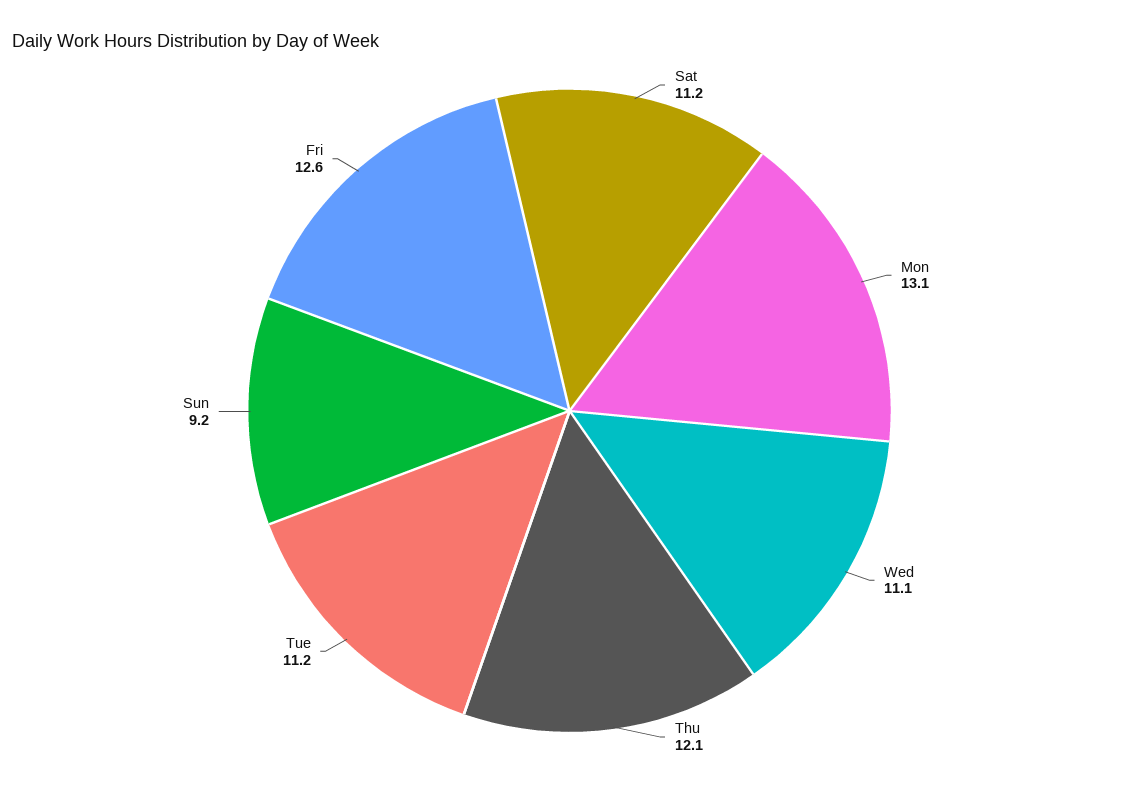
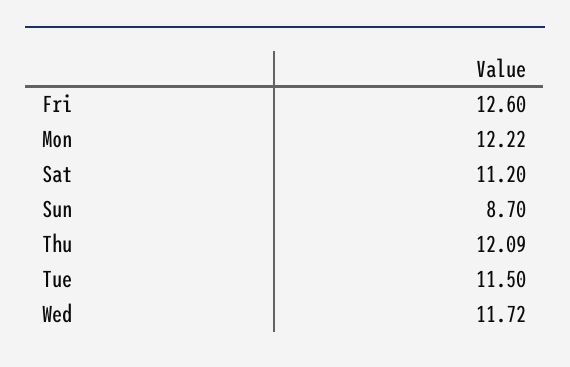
  {
    "Sat": 11.2,
-   "Mon": 13.1,
+   "Mon": 12.22,
-   "Wed": 11.1,
+   "Wed": 11.72,
    "Thu": 12.09,
-   "Tue": 11.2,
+   "Tue": 11.5,
-   "Sun": 9.2,
+   "Sun": 8.7,
    "Fri": 12.6
  }

